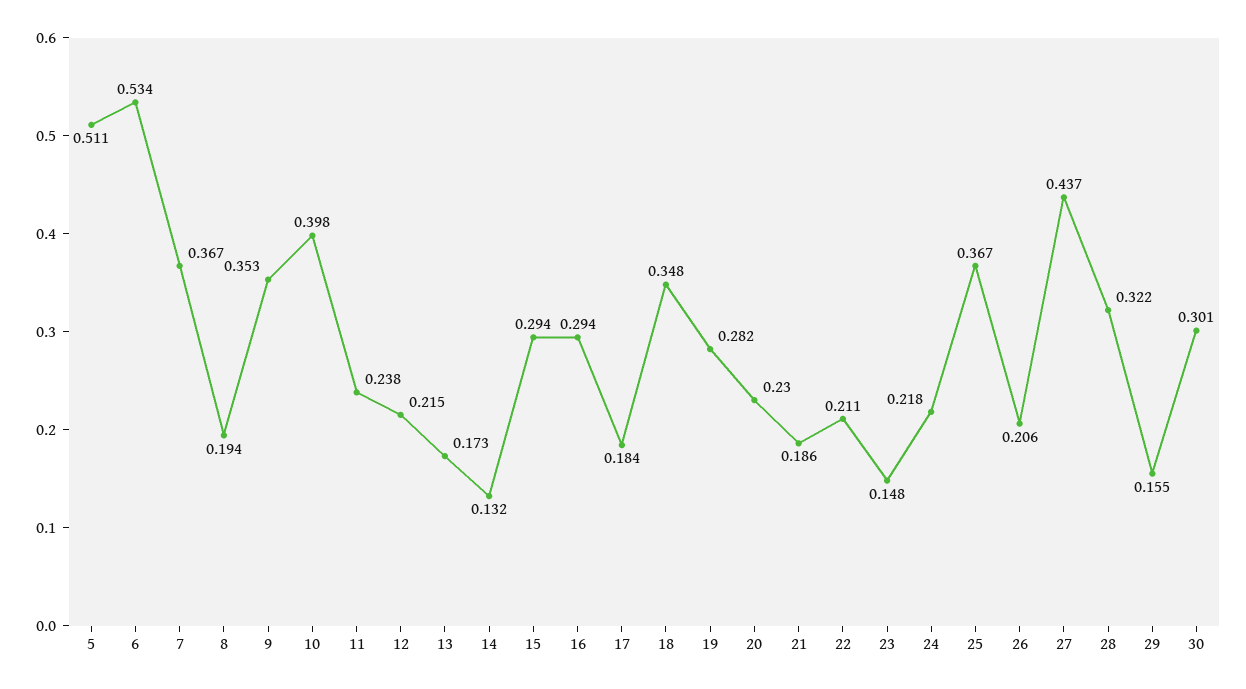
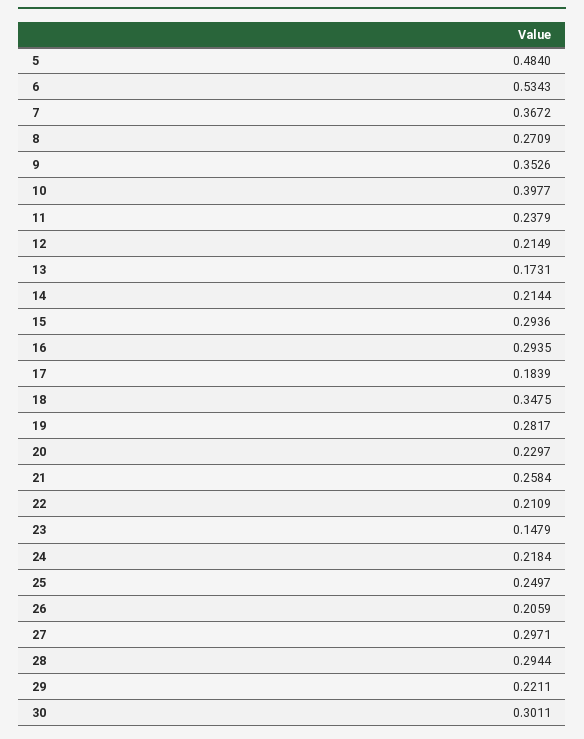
  {
-   "5": 0.511,
+   "5": 0.484,
    "6": 0.5343,
    "7": 0.3672,
-   "8": 0.194,
+   "8": 0.2709,
    "9": 0.3526,
    "10": 0.3977,
    "11": 0.2379,
    "12": 0.2149,
    "13": 0.1731,
-   "14": 0.132,
+   "14": 0.2144,
    "15": 0.2936,
    "16": 0.2935,
    "17": 0.1839,
    "18": 0.3475,
    "19": 0.2817,
    "20": 0.2297,
-   "21": 0.186,
+   "21": 0.2584,
    "22": 0.2109,
    "23": 0.1479,
    "24": 0.2184,
-   "25": 0.367,
+   "25": 0.2497,
    "26": 0.2059,
-   "27": 0.437,
+   "27": 0.2971,
-   "28": 0.322,
+   "28": 0.2944,
-   "29": 0.155,
+   "29": 0.2211,
    "30": 0.3011
  }

